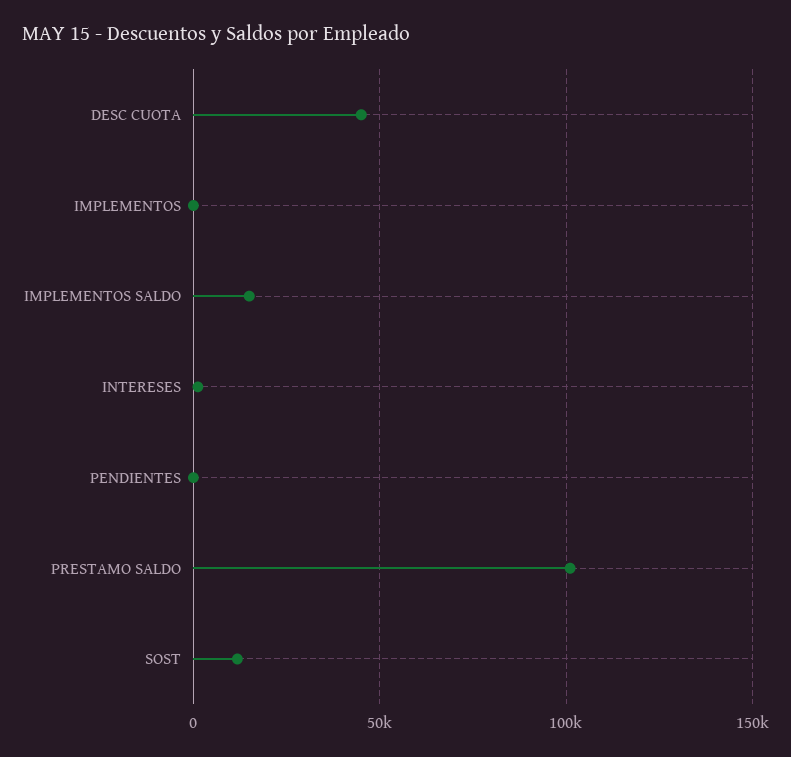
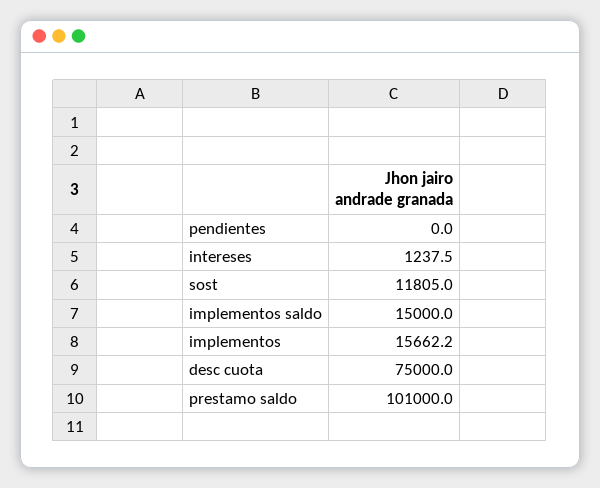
  {
-   "DESC CUOTA": 45000,
+   "DESC CUOTA": 75000,
-   "IMPLEMENTOS": 0,
+   "IMPLEMENTOS": 15662.2,
    "IMPLEMENTOS SALDO": 15000,
    "INTERESES": 1237.5,
    "PENDIENTES": 0,
    "PRESTAMO SALDO": 101000,
    "SOST": 11805
  }

